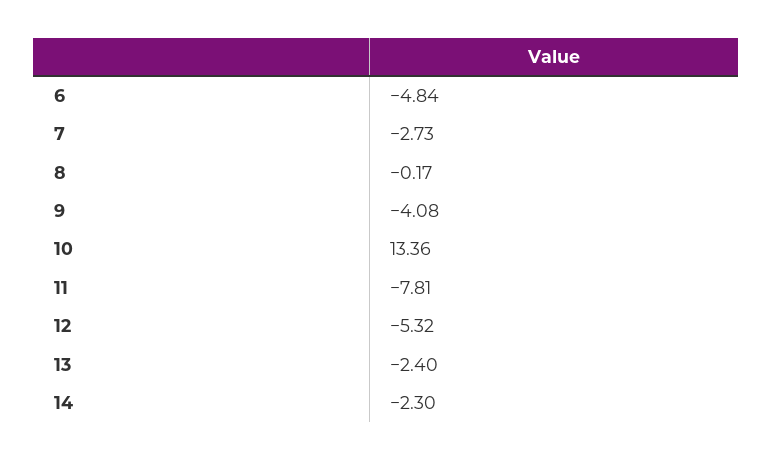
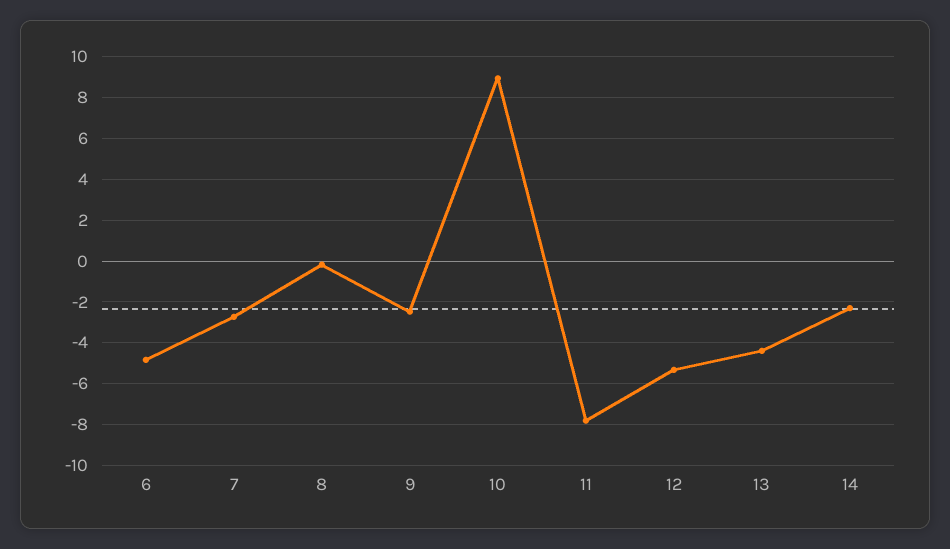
  {
    "6": -4.84,
    "7": -2.73,
    "8": -0.17,
-   "9": -4.08,
+   "9": -2.5,
-   "10": 13.36,
+   "10": 9,
    "11": -7.81,
    "12": -5.32,
-   "13": -2.4,
+   "13": -4.5,
    "14": -2.3
  }

